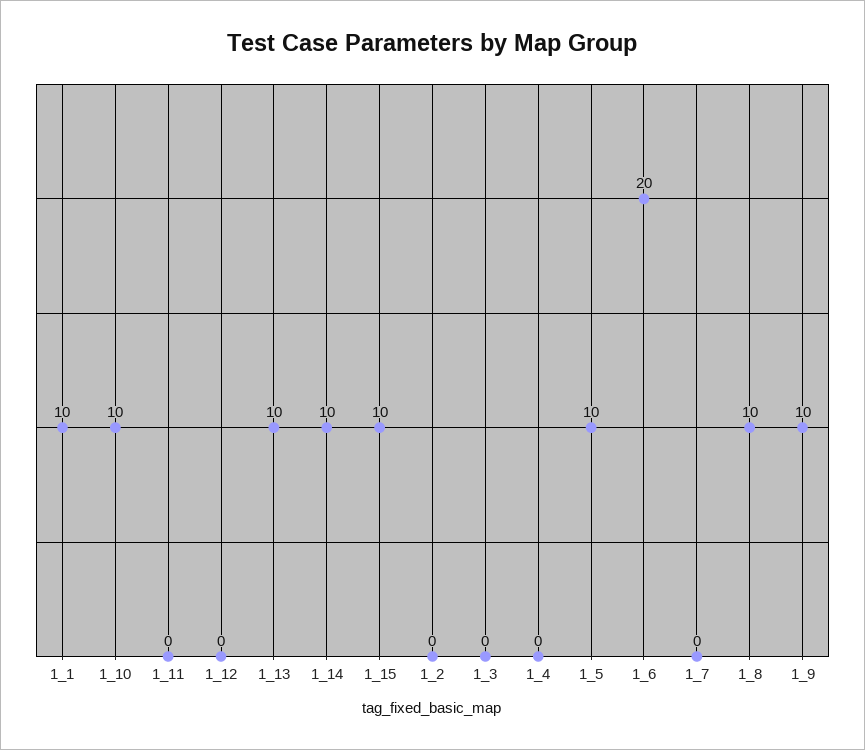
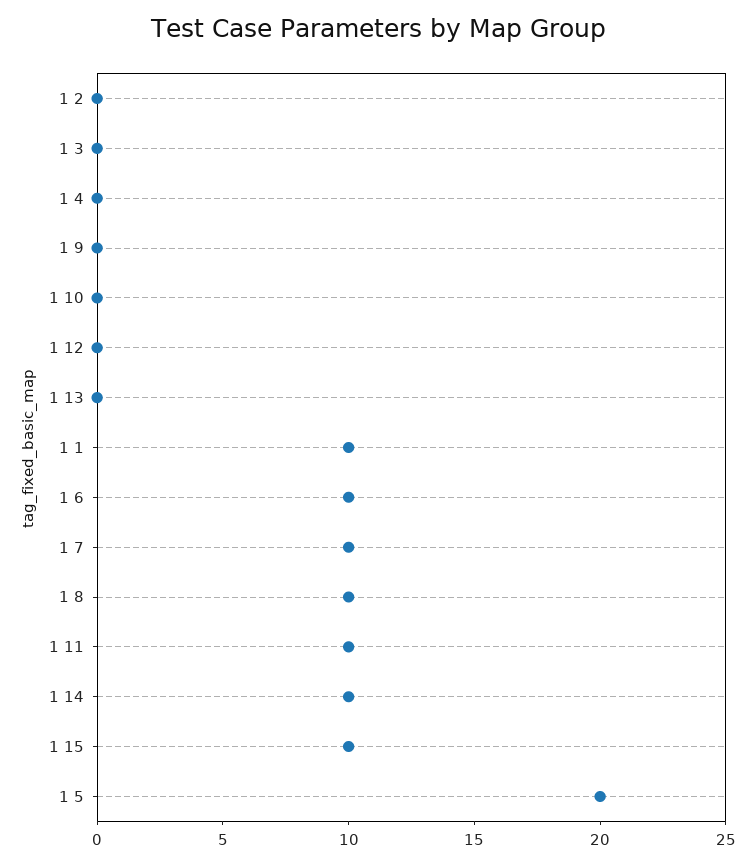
  {
    "1_1": 10,
-   "1_10": 10,
+   "1_10": 0,
-   "1_11": 0,
+   "1_11": 10,
    "1_12": 0,
-   "1_13": 10,
+   "1_13": 0,
    "1_14": 10,
    "1_15": 10,
    "1_2": 0,
    "1_3": 0,
    "1_4": 0,
-   "1_5": 10,
+   "1_5": 20,
-   "1_6": 20,
+   "1_6": 10,
-   "1_7": 0,
+   "1_7": 10,
    "1_8": 10,
-   "1_9": 10
+   "1_9": 0
  }

